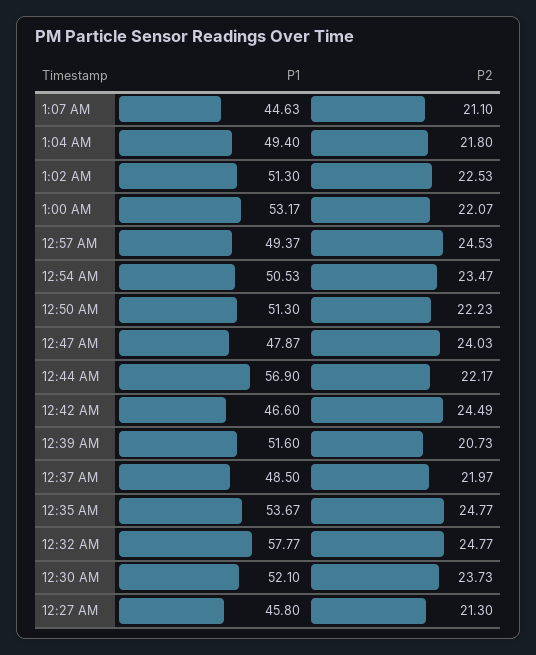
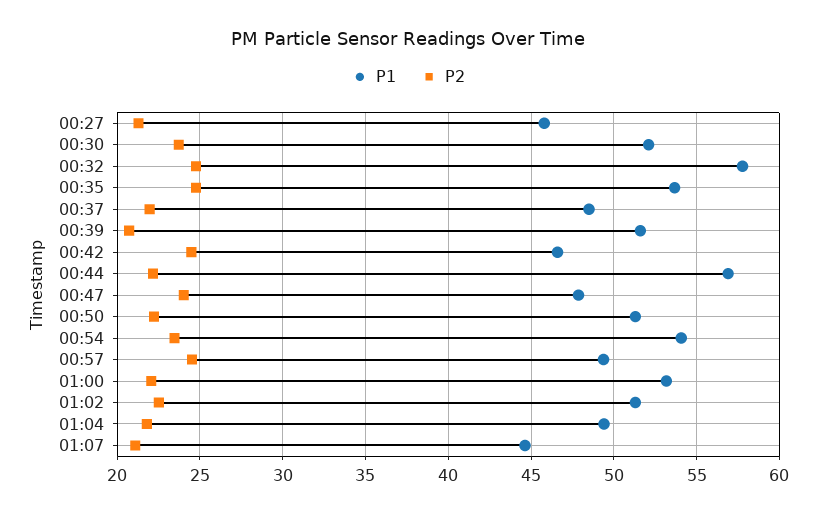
  {
    "P1": {
      "1:07 AM": 44.63,
      "1:04 AM": 49.4,
      "1:02 AM": 51.3,
      "1:00 AM": 53.17,
      "12:57 AM": 49.37,
-     "12:54 AM": 50.53,
+     "12:54 AM": 54,
      "12:50 AM": 51.3,
      "12:47 AM": 47.87,
      "12:44 AM": 56.9,
      "12:42 AM": 46.6,
      "12:39 AM": 51.6,
      "12:37 AM": 48.5,
      "12:35 AM": 53.67,
      "12:32 AM": 57.77,
      "12:30 AM": 52.1,
      "12:27 AM": 45.8
    },
    "P2": {
      "1:07 AM": 21.1,
      "1:04 AM": 21.8,
      "1:02 AM": 22.53,
      "1:00 AM": 22.07,
      "12:57 AM": 24.53,
      "12:54 AM": 23.47,
      "12:50 AM": 22.23,
      "12:47 AM": 24.03,
      "12:44 AM": 22.17,
      "12:42 AM": 24.49,
      "12:39 AM": 20.73,
      "12:37 AM": 21.97,
      "12:35 AM": 24.77,
      "12:32 AM": 24.77,
      "12:30 AM": 23.73,
      "12:27 AM": 21.3
    }
  }

